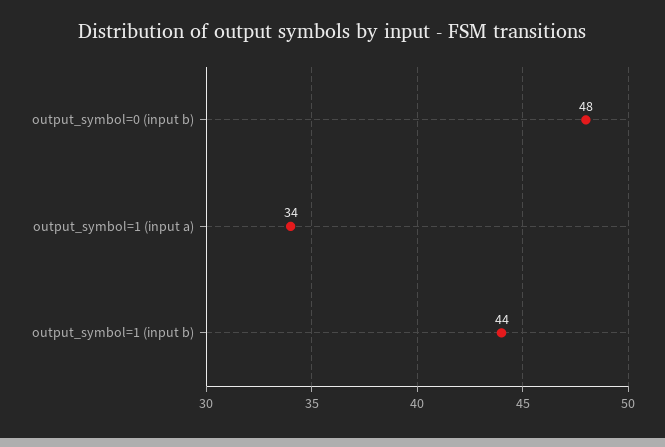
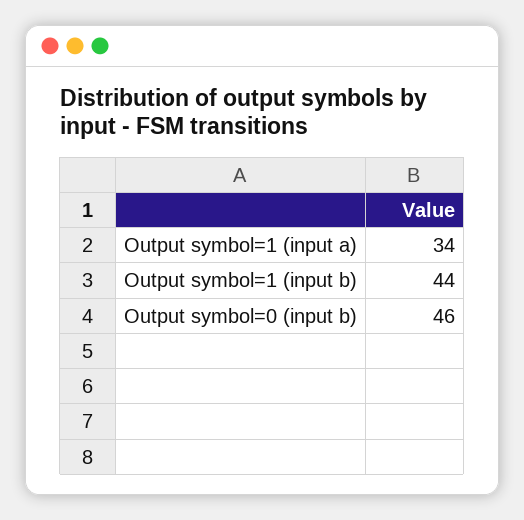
  {
-   "output_symbol=0 (input b)": 48,
+   "output_symbol=0 (input b)": 46,
    "output_symbol=1 (input a)": 34,
    "output_symbol=1 (input b)": 44
  }

